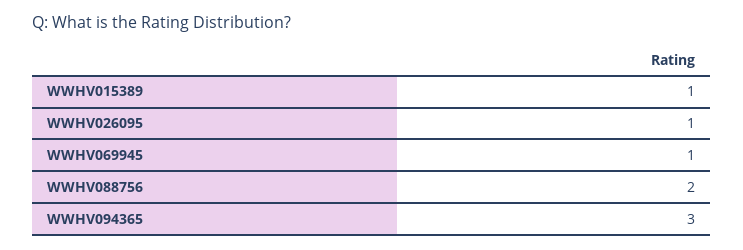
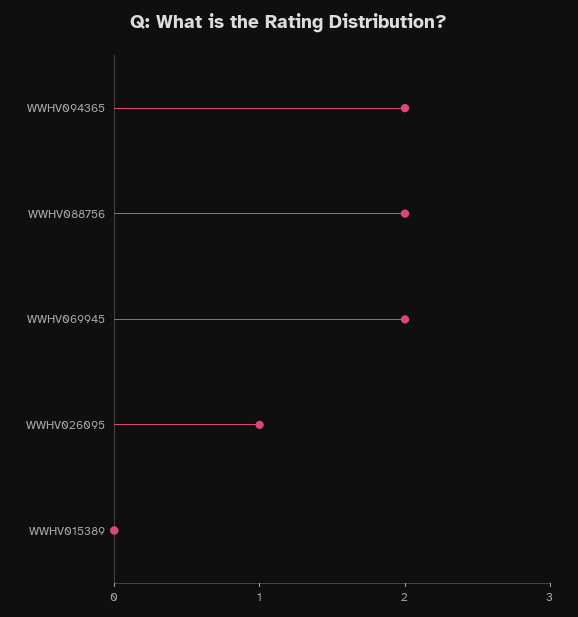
  {
-   "WWHV015389": 1,
+   "WWHV015389": 0,
    "WWHV026095": 1,
-   "WWHV069945": 1,
+   "WWHV069945": 2,
    "WWHV088756": 2,
-   "WWHV094365": 3
+   "WWHV094365": 2
  }

